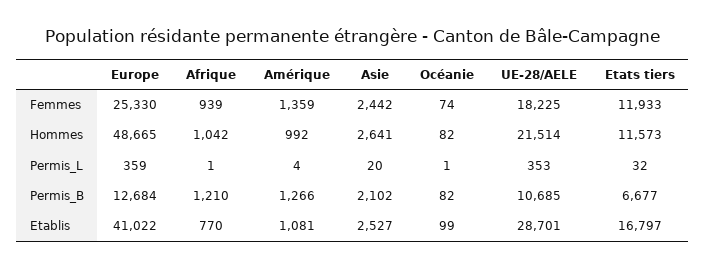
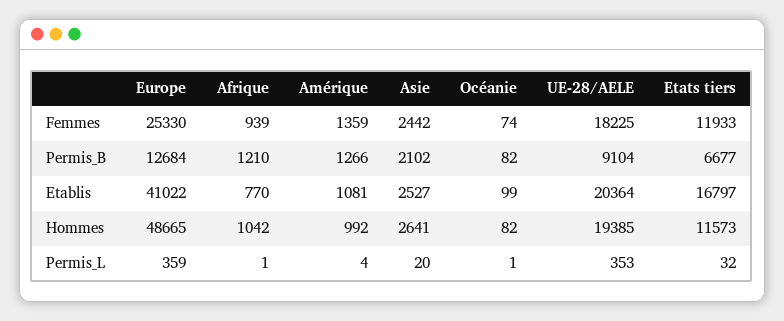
  {
    "Europe": {
      "Femmes": 25330,
      "Hommes": 48665,
      "Permis_L": 359,
      "Permis_B": 12684,
      "Etablis": 41022
    },
    "Afrique": {
      "Femmes": 939,
      "Hommes": 1042,
      "Permis_L": 1,
      "Permis_B": 1210,
      "Etablis": 770
    },
    "Amérique": {
      "Femmes": 1359,
      "Hommes": 992,
      "Permis_L": 4,
      "Permis_B": 1266,
      "Etablis": 1081
    },
    "Asie": {
      "Femmes": 2442,
      "Hommes": 2641,
      "Permis_L": 20,
      "Permis_B": 2102,
      "Etablis": 2527
    },
    "Océanie": {
      "Femmes": 74,
      "Hommes": 82,
      "Permis_L": 1,
      "Permis_B": 82,
      "Etablis": 99
    },
    "UE-28/AELE": {
      "Femmes": 18225,
-     "Hommes": 21514,
+     "Hommes": 19385,
      "Permis_L": 353,
-     "Permis_B": 10685,
+     "Permis_B": 9104,
-     "Etablis": 28701
+     "Etablis": 20364
    },
    "Etats tiers": {
      "Femmes": 11933,
      "Hommes": 11573,
      "Permis_L": 32,
      "Permis_B": 6677,
      "Etablis": 16797
    }
  }

